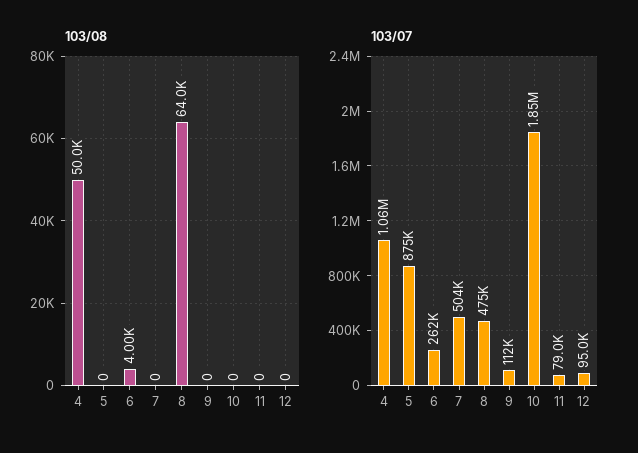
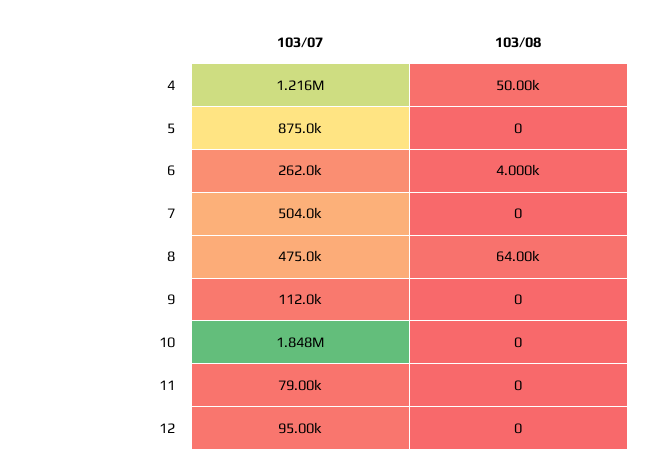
  {
    "103/08": {
      "4": 50000,
      "5": 0,
      "6": 4000,
      "7": 0,
      "8": 64000,
      "9": 0,
      "10": 0,
      "11": 0,
      "12": 0
    },
    "103/07": {
-     "4": 1060000,
+     "4": 1216000,
      "5": 875000,
      "6": 262000,
      "7": 504000,
      "8": 475000,
      "9": 112000,
      "10": 1848000,
      "11": 79000,
      "12": 95000
    }
  }

